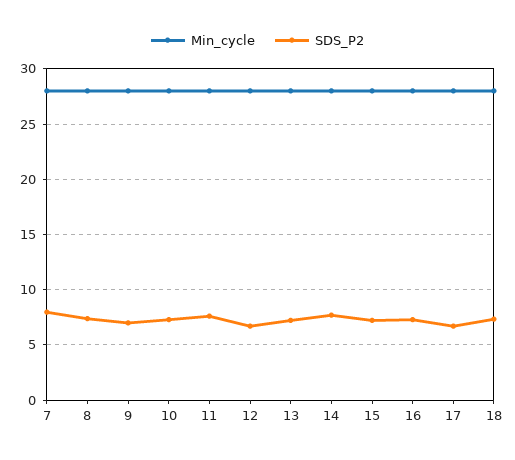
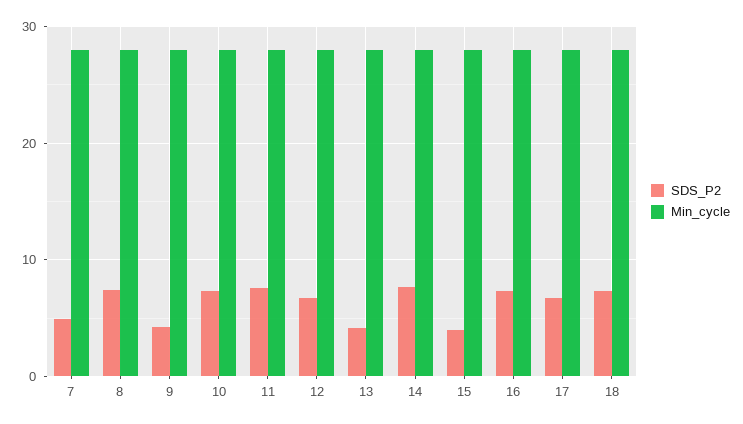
  {
    "Min_cycle": {
      "7": 28,
      "8": 28,
      "9": 28,
      "10": 28,
      "11": 28,
      "12": 28,
      "13": 28,
      "14": 28,
      "15": 28,
      "16": 28,
      "17": 28,
      "18": 28
    },
    "SDS_P2": {
-     "7": 8,
+     "7": 5,
      "8": 7,
-     "9": 7,
+     "9": 4,
      "10": 7,
      "11": 8,
      "12": 7,
-     "13": 7,
+     "13": 4,
      "14": 8,
-     "15": 7,
+     "15": 4,
      "16": 7,
      "17": 7,
      "18": 7
    }
  }

